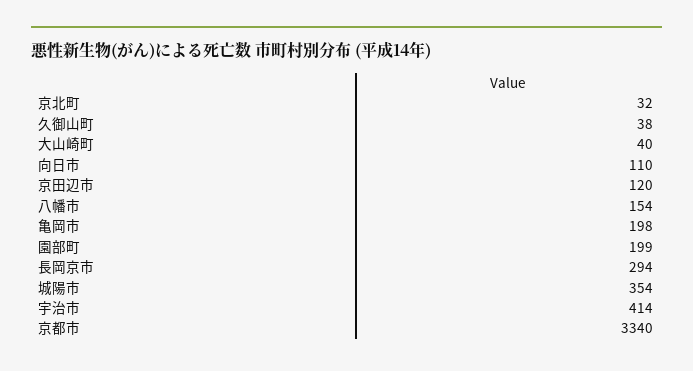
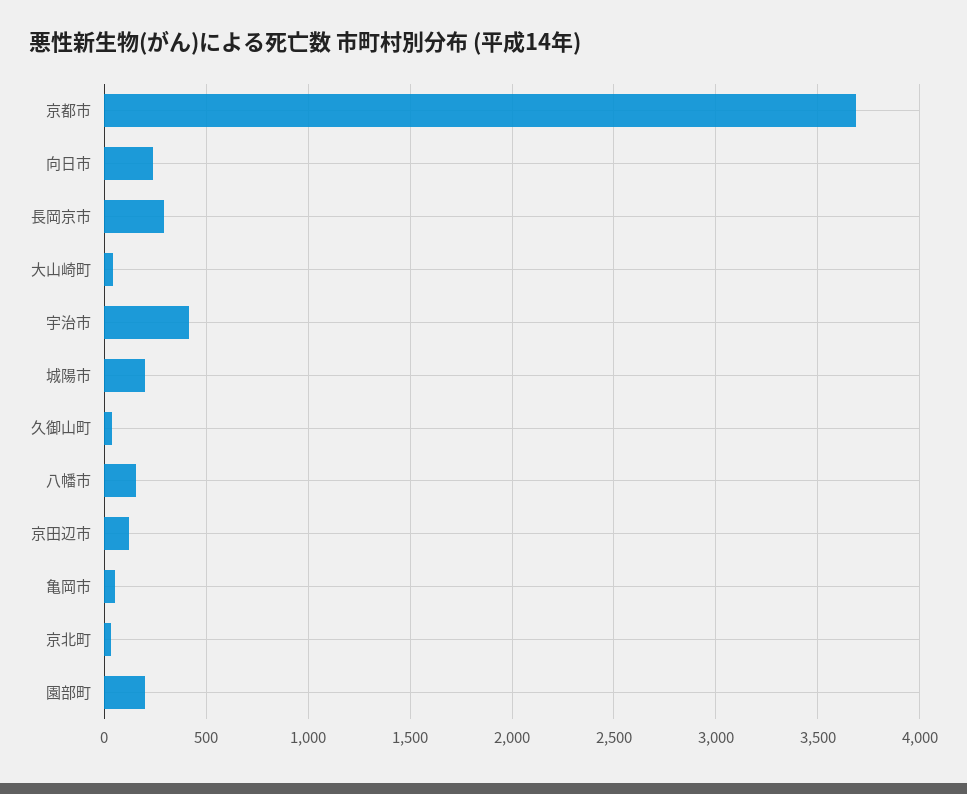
  {
    "京北町": 32,
    "久御山町": 38,
    "大山崎町": 40,
-   "向日市": 110,
+   "向日市": 250,
    "京田辺市": 120,
    "八幡市": 154,
-   "亀岡市": 198,
+   "亀岡市": 50,
    "園部町": 199,
    "長岡京市": 294,
-   "城陽市": 354,
+   "城陽市": 200,
    "宇治市": 414,
-   "京都市": 3340
+   "京都市": 3700
  }

